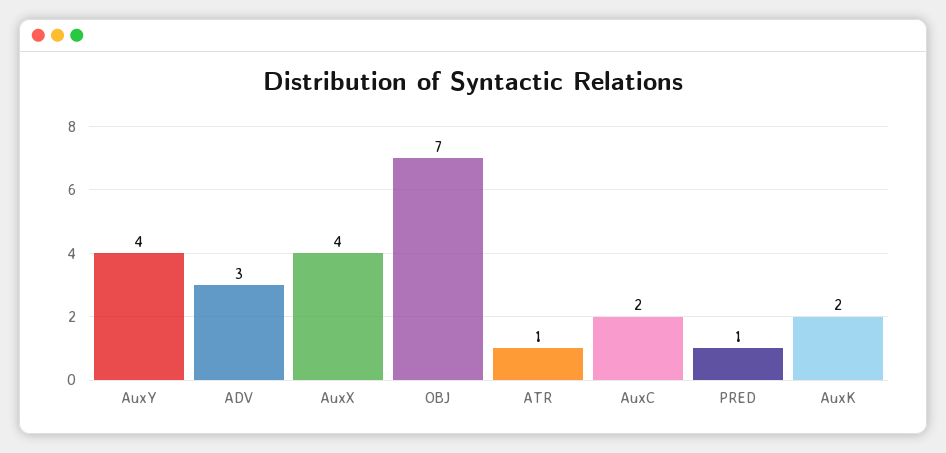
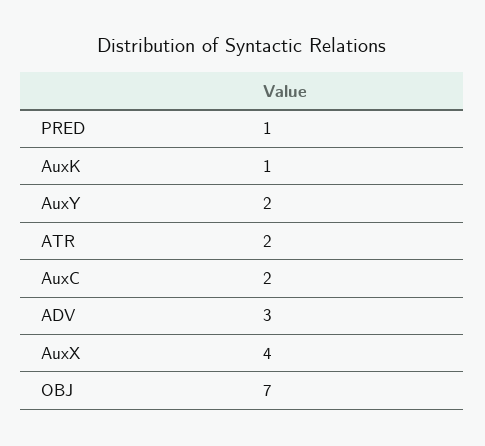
  {
-   "AuxY": 4,
+   "AuxY": 2,
    "ADV": 3,
    "AuxX": 4,
    "OBJ": 7,
-   "ATR": 1,
+   "ATR": 2,
    "AuxC": 2,
    "PRED": 1,
-   "AuxK": 2
+   "AuxK": 1
  }

